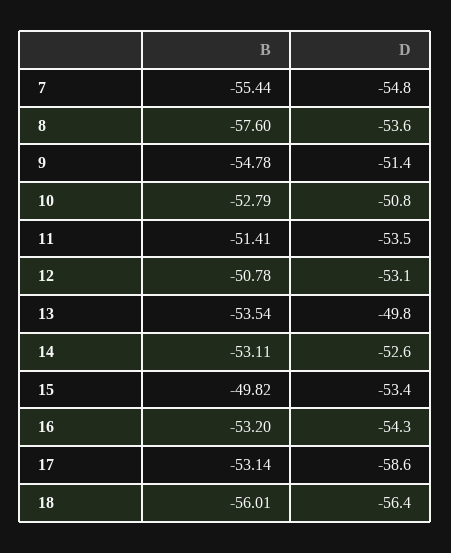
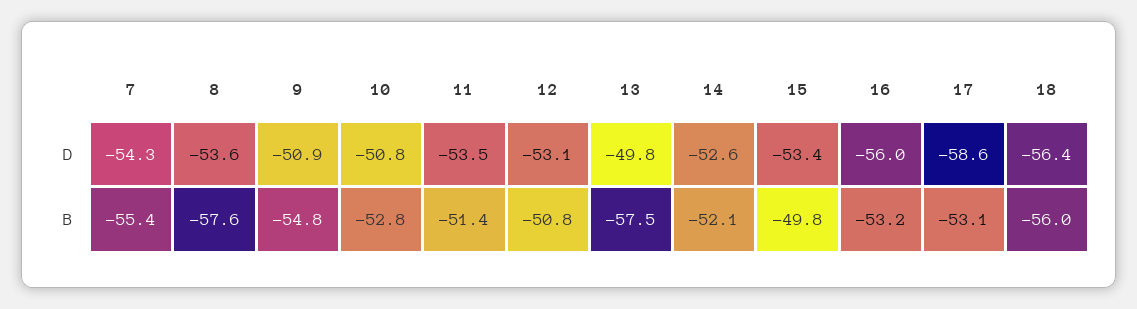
  {
    "B": {
      "7": -55.44,
      "8": -57.6,
      "9": -54.78,
      "10": -52.79,
      "11": -51.41,
      "12": -50.78,
-     "13": -53.54,
+     "13": -57.5,
-     "14": -53.11,
+     "14": -52.1,
      "15": -49.82,
      "16": -53.2,
      "17": -53.14,
      "18": -56.01
    },
    "D": {
-     "7": -54.8,
+     "7": -54.3,
      "8": -53.6,
-     "9": -51.4,
+     "9": -50.9,
      "10": -50.8,
      "11": -53.5,
      "12": -53.1,
      "13": -49.8,
      "14": -52.6,
      "15": -53.4,
-     "16": -54.3,
+     "16": -56,
      "17": -58.6,
      "18": -56.4
    }
  }

